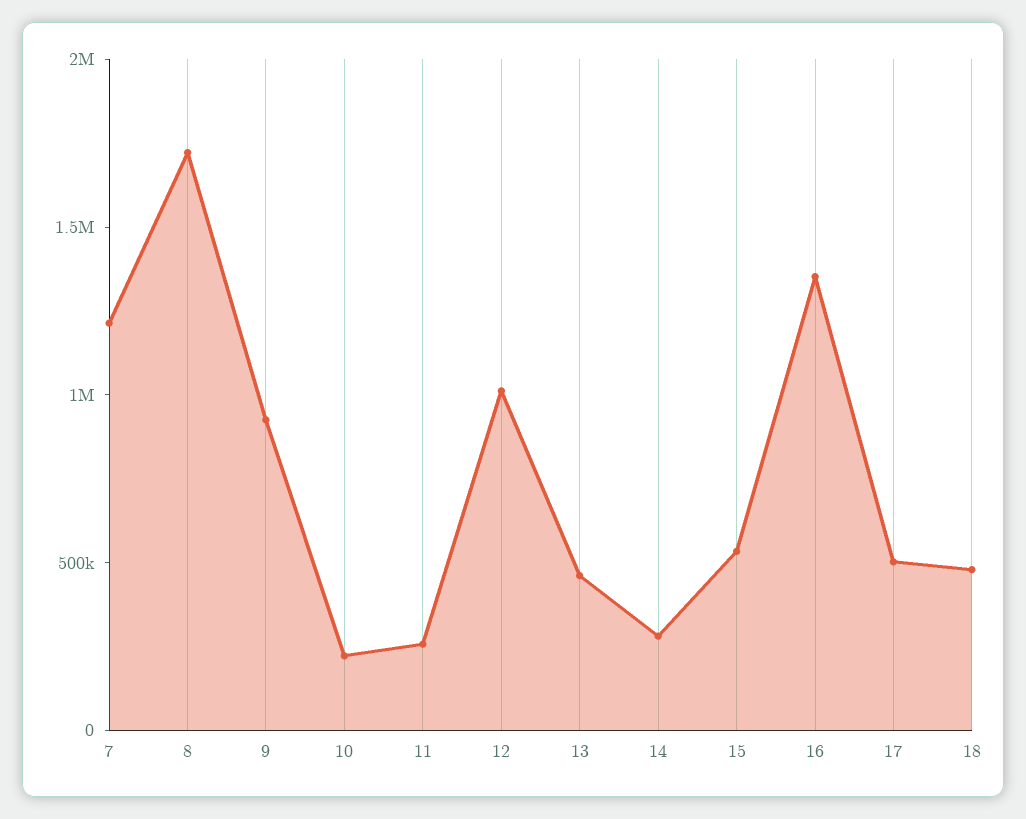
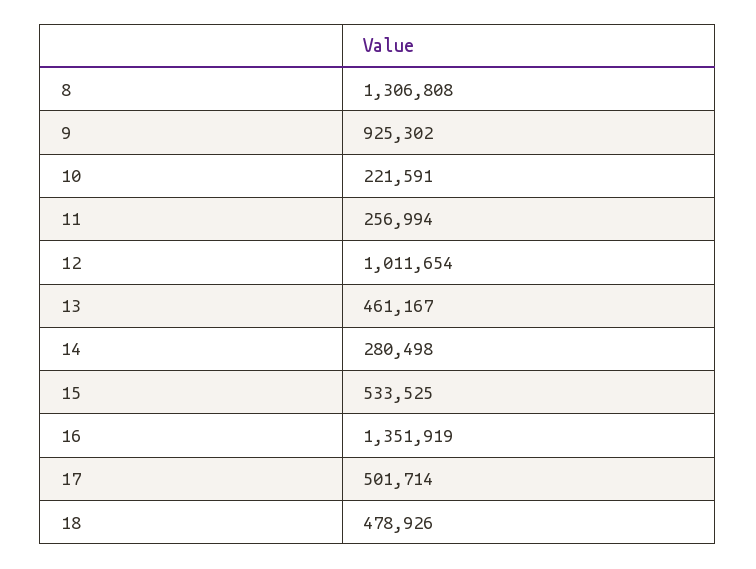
  {
-   "7": 1200000,
-   "8": 1700000,
+   "8": 1306808,
    "9": 925302,
    "10": 221591,
    "11": 256994,
    "12": 1011654,
    "13": 461167,
    "14": 280498,
    "15": 533525,
    "16": 1351919,
    "17": 501714,
    "18": 478926
  }

